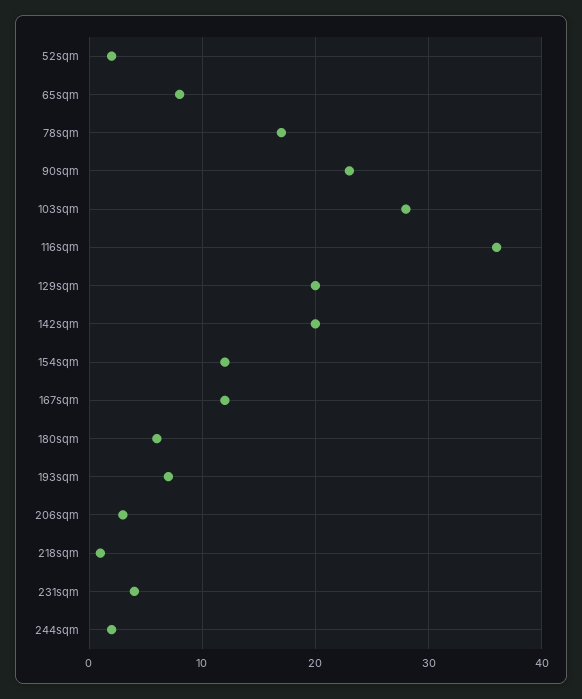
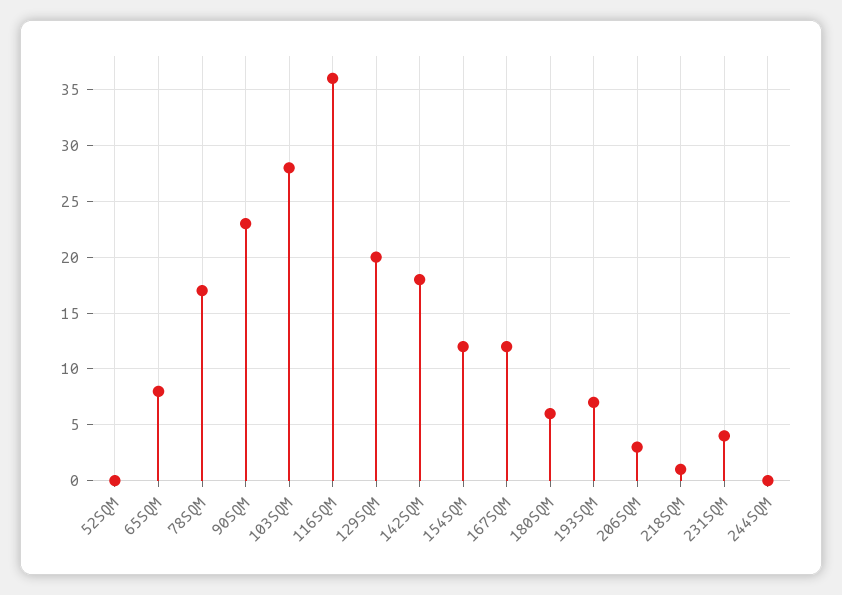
  {
-   "52sqm": 2,
+   "52sqm": 0,
    "65sqm": 8,
    "78sqm": 17,
    "90sqm": 23,
    "103sqm": 28,
    "116sqm": 36,
    "129sqm": 20,
-   "142sqm": 20,
+   "142sqm": 18,
    "154sqm": 12,
    "167sqm": 12,
    "180sqm": 6,
    "193sqm": 7,
    "206sqm": 3,
    "218sqm": 1,
    "231sqm": 4,
-   "244sqm": 2
+   "244sqm": 0
  }

